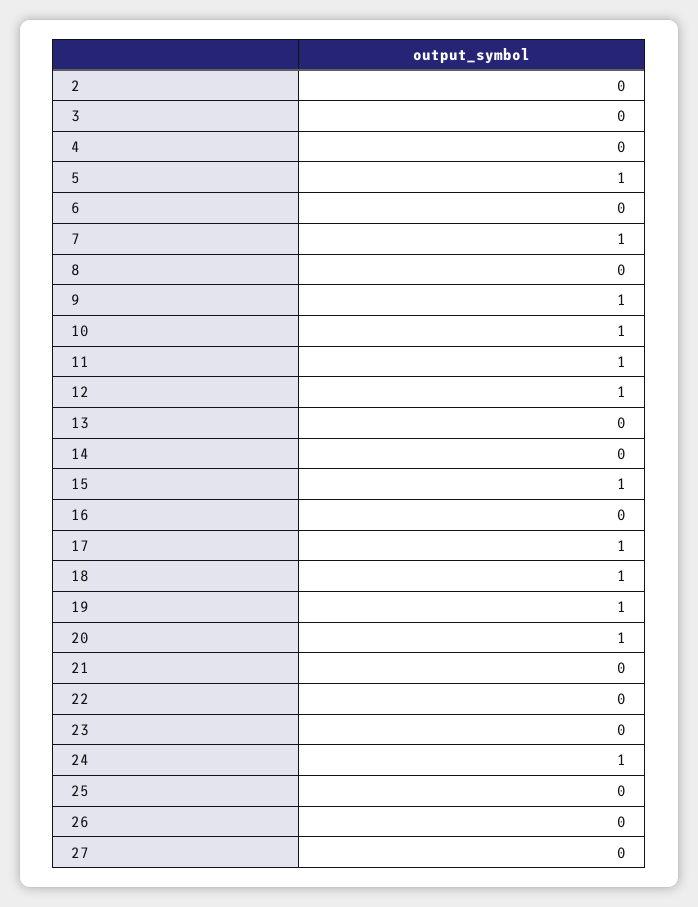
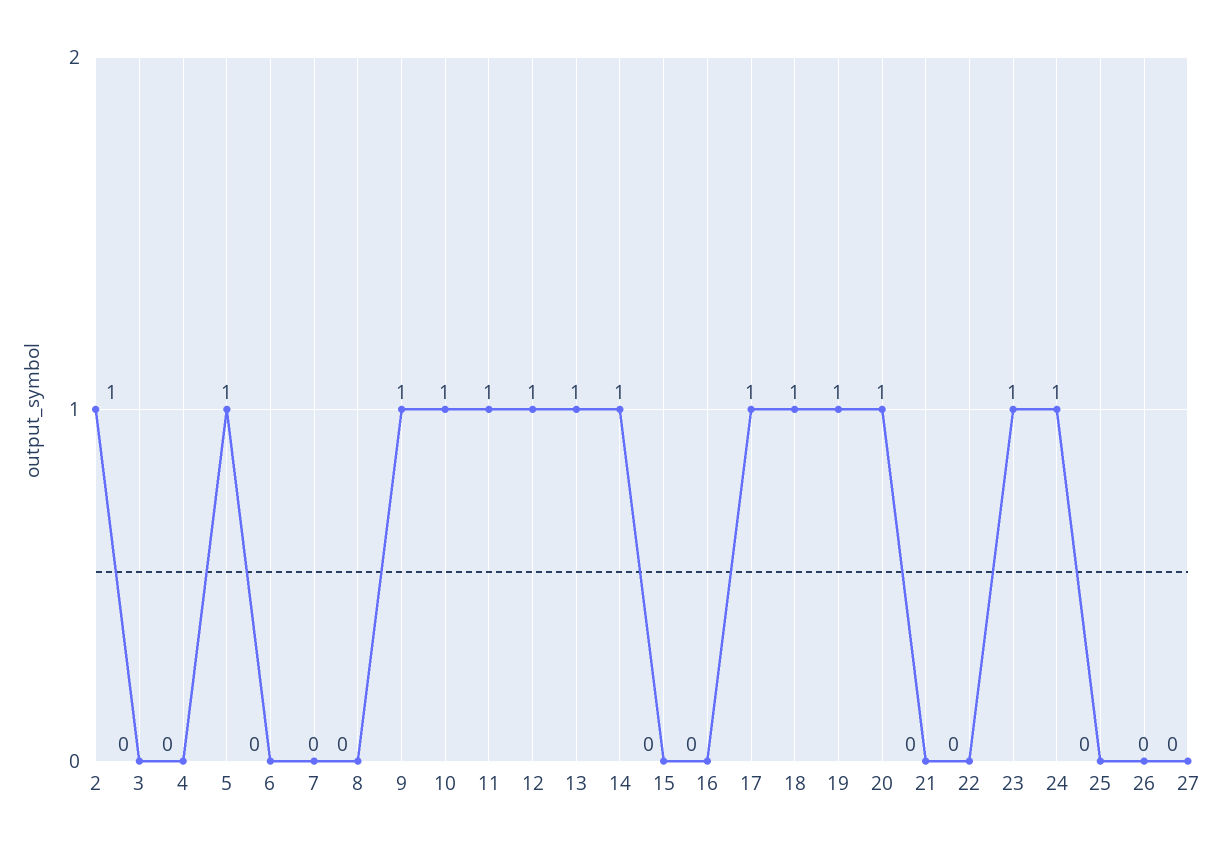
  {
-   "2": 0,
+   "2": 1,
    "3": 0,
    "4": 0,
    "5": 1,
    "6": 0,
-   "7": 1,
+   "7": 0,
    "8": 0,
    "9": 1,
    "10": 1,
    "11": 1,
    "12": 1,
-   "13": 0,
+   "13": 1,
-   "14": 0,
+   "14": 1,
-   "15": 1,
+   "15": 0,
    "16": 0,
    "17": 1,
    "18": 1,
    "19": 1,
    "20": 1,
    "21": 0,
    "22": 0,
-   "23": 0,
+   "23": 1,
    "24": 1,
    "25": 0,
    "26": 0,
    "27": 0
  }

